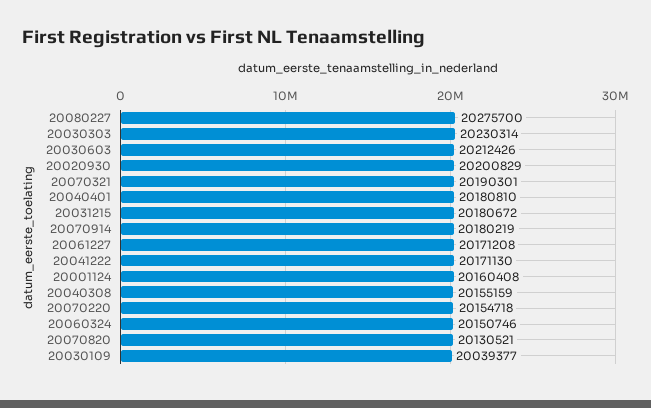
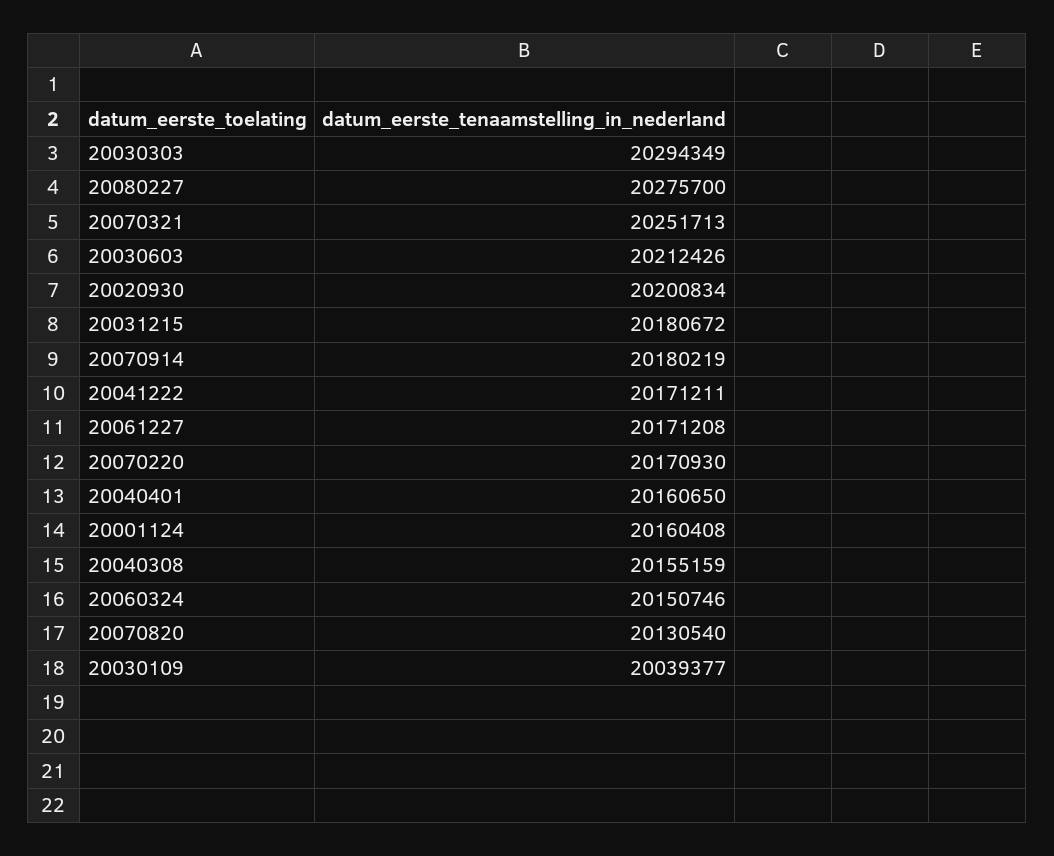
  {
    "20080227": 20275700,
-   "20030303": 20230314,
+   "20030303": 20294349,
    "20030603": 20212426,
-   "20020930": 20200829,
+   "20020930": 20200834,
-   "20070321": 20190301,
+   "20070321": 20251713,
-   "20040401": 20180810,
+   "20040401": 20160650,
    "20031215": 20180672,
    "20070914": 20180219,
    "20061227": 20171208,
-   "20041222": 20171130,
+   "20041222": 20171211,
    "20001124": 20160408,
    "20040308": 20155159,
-   "20070220": 20154718,
+   "20070220": 20170930,
    "20060324": 20150746,
-   "20070820": 20130521,
+   "20070820": 20130540,
    "20030109": 20039377
  }

